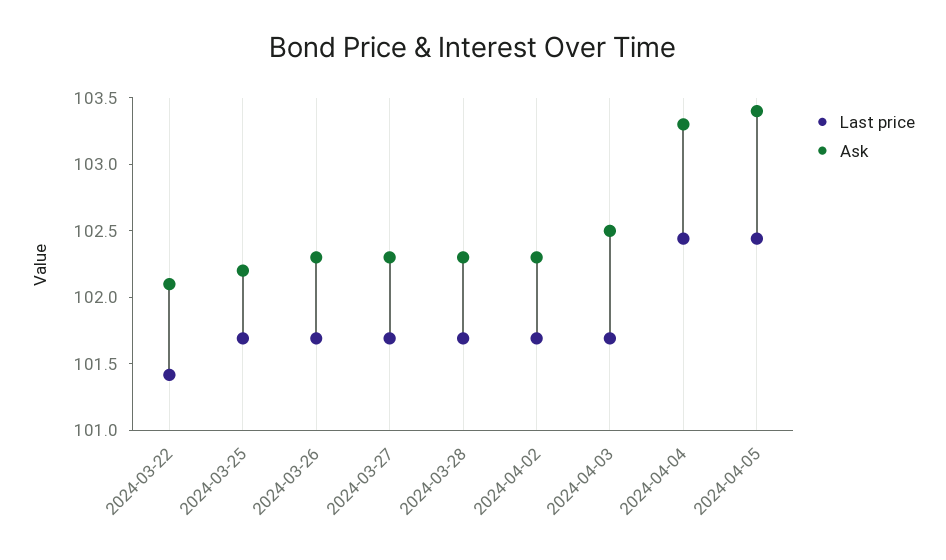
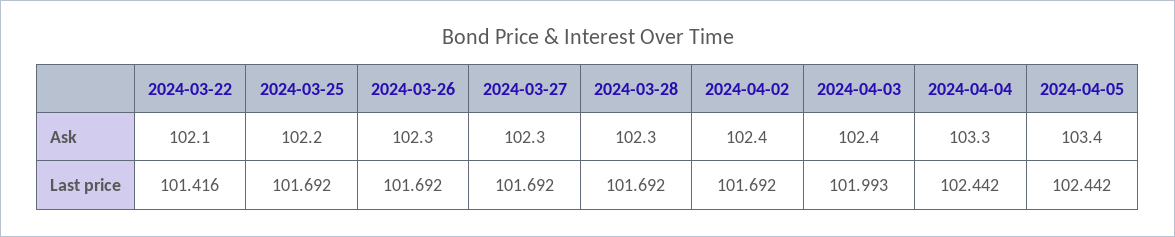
  {
    "Last price": {
      "2024-03-22": 101.416,
      "2024-03-25": 101.692,
      "2024-03-26": 101.692,
      "2024-03-27": 101.692,
      "2024-03-28": 101.692,
      "2024-04-02": 101.692,
-     "2024-04-03": 101.7,
+     "2024-04-03": 101.993,
      "2024-04-04": 102.442,
      "2024-04-05": 102.442
    },
    "Ask": {
      "2024-03-22": 102.1,
      "2024-03-25": 102.2,
      "2024-03-26": 102.3,
      "2024-03-27": 102.3,
      "2024-03-28": 102.3,
-     "2024-04-02": 102.3,
+     "2024-04-02": 102.4,
-     "2024-04-03": 102.5,
+     "2024-04-03": 102.4,
      "2024-04-04": 103.3,
      "2024-04-05": 103.4
    }
  }

